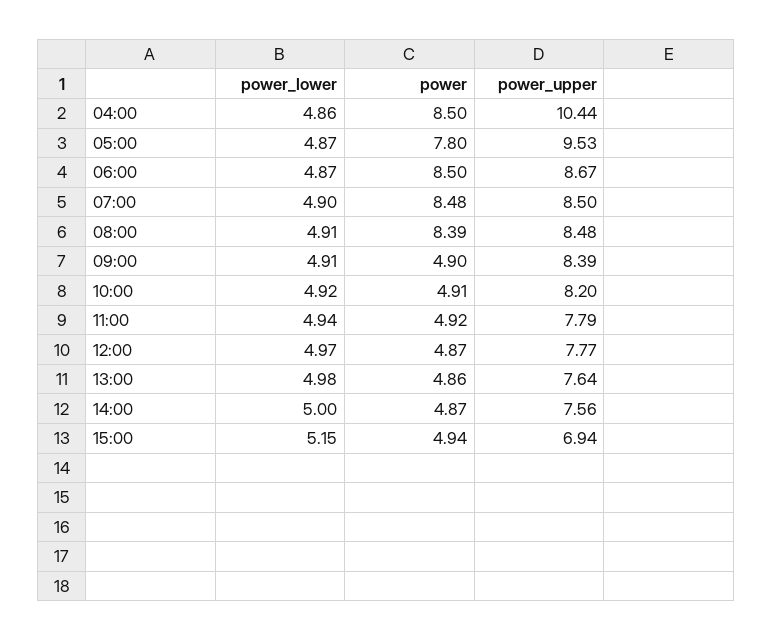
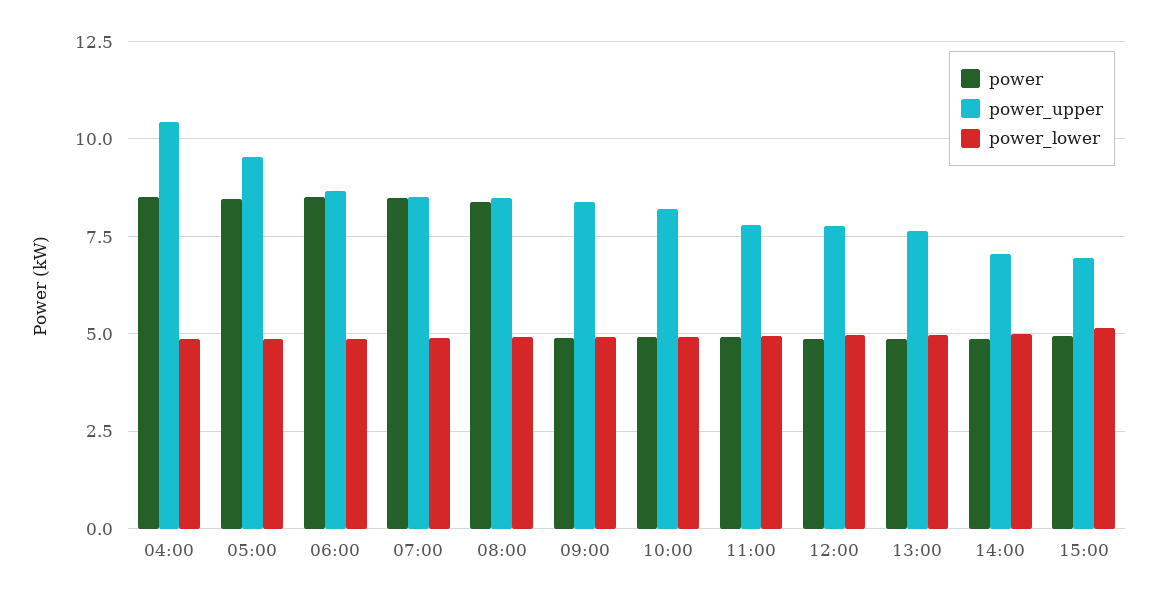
  {
    "power_lower": {
      "04:00": 4.86,
      "05:00": 4.87,
      "06:00": 4.87,
      "07:00": 4.9,
      "08:00": 4.91,
      "09:00": 4.91,
      "10:00": 4.92,
      "11:00": 4.94,
      "12:00": 4.97,
      "13:00": 4.98,
      "14:00": 5,
      "15:00": 5.15
    },
    "power": {
      "04:00": 8.5,
-     "05:00": 7.8,
+     "05:00": 8.5,
      "06:00": 8.5,
      "07:00": 8.48,
      "08:00": 8.39,
      "09:00": 4.9,
      "10:00": 4.91,
      "11:00": 4.92,
      "12:00": 4.87,
      "13:00": 4.86,
      "14:00": 4.87,
      "15:00": 4.94
    },
    "power_upper": {
      "04:00": 10.44,
      "05:00": 9.53,
      "06:00": 8.67,
      "07:00": 8.5,
      "08:00": 8.48,
      "09:00": 8.39,
      "10:00": 8.2,
      "11:00": 7.79,
      "12:00": 7.77,
      "13:00": 7.64,
-     "14:00": 7.56,
+     "14:00": 7,
      "15:00": 6.94
    }
  }

